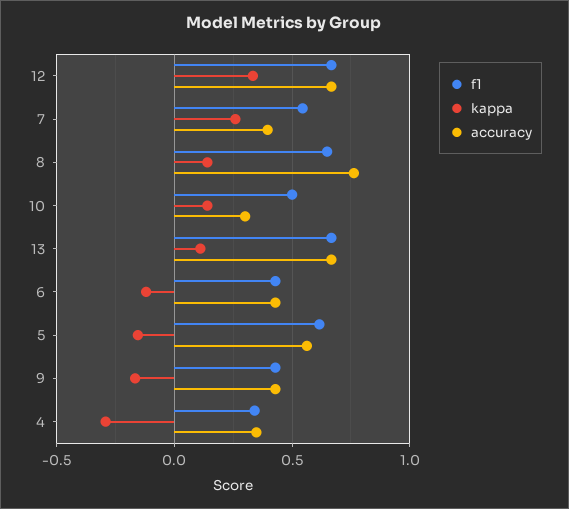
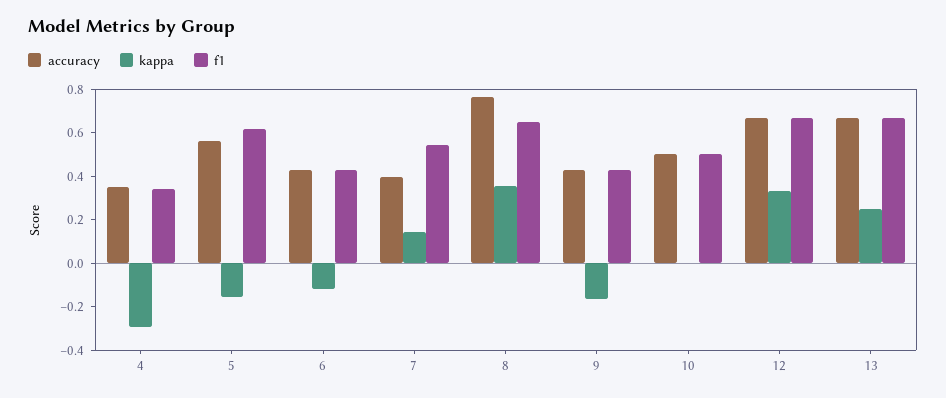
  {
    "f1": {
      "12": 0.65,
      "7": 0.55,
      "8": 0.65,
      "10": 0.5,
      "13": 0.65,
      "6": 0.45,
      "5": 0.6,
      "9": 0.45,
      "4": 0.35
    },
    "kappa": {
      "12": 0.35,
-     "7": 0.25,
+     "7": 0.15,
-     "8": 0.15,
+     "8": 0.35,
-     "10": 0.15,
+     "10": 0,
-     "13": 0.1,
+     "13": 0.25,
      "6": -0.1,
      "5": -0.15,
      "9": -0.15,
      "4": -0.3
    },
    "accuracy": {
      "12": 0.65,
      "7": 0.4,
      "8": 0.75,
-     "10": 0.3,
+     "10": 0.5,
      "13": 0.65,
      "6": 0.45,
      "5": 0.55,
      "9": 0.45,
      "4": 0.35
    }
  }

